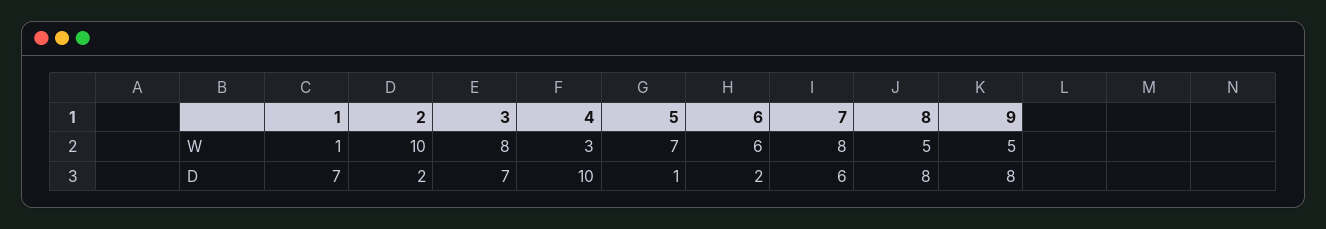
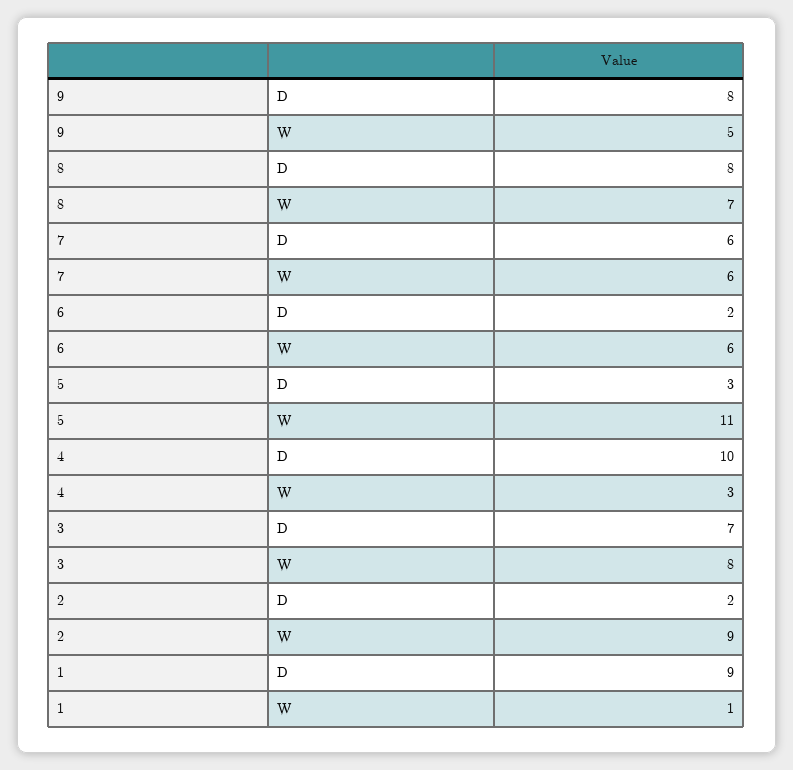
  {
    "1": {
      "W": 1,
-     "D": 7
+     "D": 9
    },
    "2": {
-     "W": 10,
+     "W": 9,
      "D": 2
    },
    "3": {
      "W": 8,
      "D": 7
    },
    "4": {
      "W": 3,
      "D": 10
    },
    "5": {
-     "W": 7,
+     "W": 11,
-     "D": 1
+     "D": 3
    },
    "6": {
      "W": 6,
      "D": 2
    },
    "7": {
-     "W": 8,
+     "W": 6,
      "D": 6
    },
    "8": {
-     "W": 5,
+     "W": 7,
      "D": 8
    },
    "9": {
      "W": 5,
      "D": 8
    }
  }

